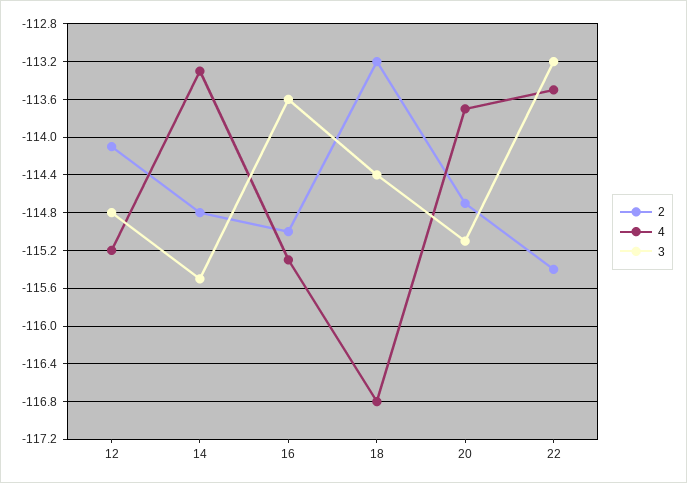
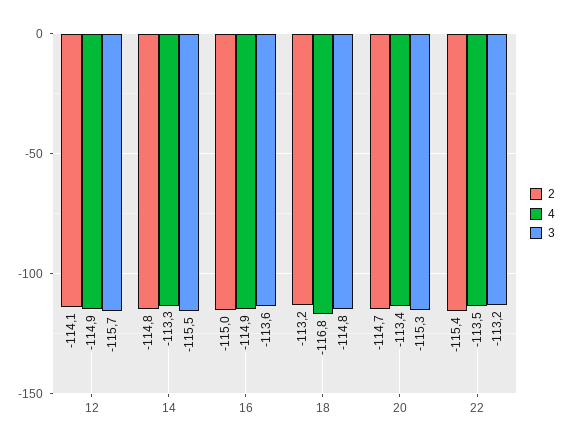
  {
    "2": {
      "12": -114.1,
      "14": -114.8,
      "16": -115,
      "18": -113.2,
      "20": -114.7,
      "22": -115.4
    },
    "4": {
-     "12": -115.2,
+     "12": -114.9,
      "14": -113.3,
-     "16": -115.3,
+     "16": -114.9,
      "18": -116.8,
-     "20": -113.7,
+     "20": -113.4,
      "22": -113.5
    },
    "3": {
-     "12": -114.8,
+     "12": -115.7,
      "14": -115.5,
      "16": -113.6,
-     "18": -114.4,
+     "18": -114.8,
-     "20": -115.1,
+     "20": -115.3,
      "22": -113.2
    }
  }

